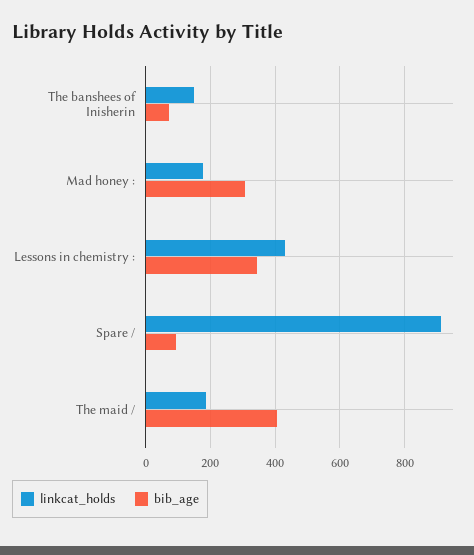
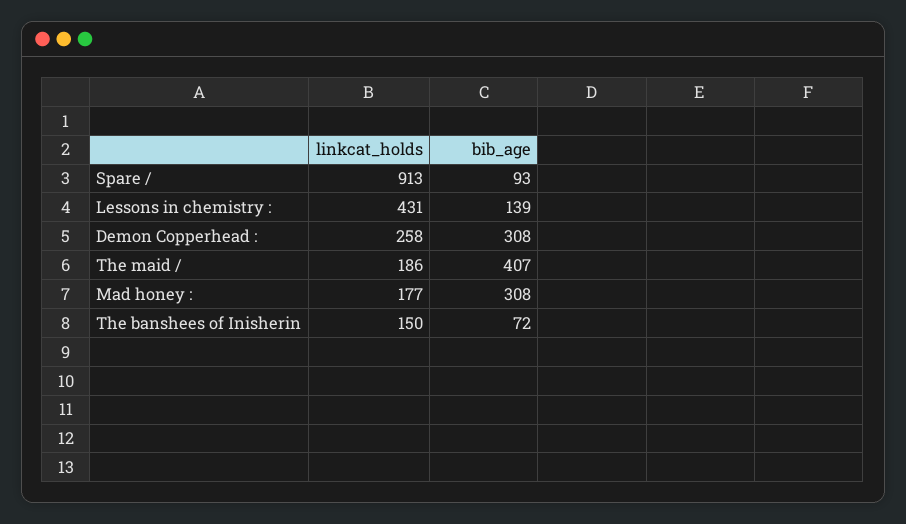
  {
    "linkcat_holds": {
      "The banshees of Inisherin": 150,
      "Mad honey :": 177,
      "Lessons in chemistry :": 431,
      "Spare /": 913,
-     "The maid /": 186
+     "The maid /": 186,
+     "Demon Copperhead :": 258
    },
    "bib_age": {
      "The banshees of Inisherin": 72,
      "Mad honey :": 308,
-     "Lessons in chemistry :": 340,
+     "Lessons in chemistry :": 139,
      "Spare /": 93,
-     "The maid /": 407
+     "The maid /": 407,
+     "Demon Copperhead :": 308
    }
  }

